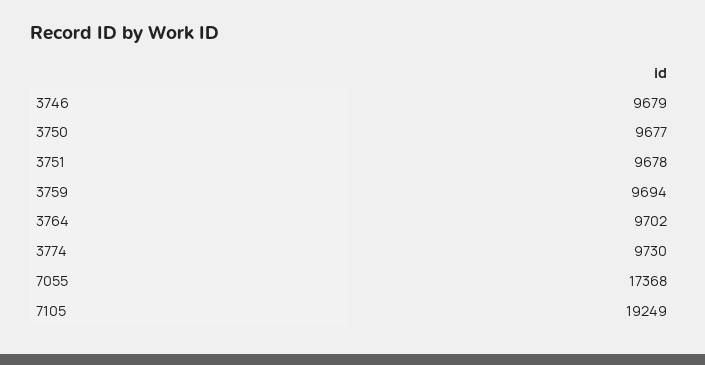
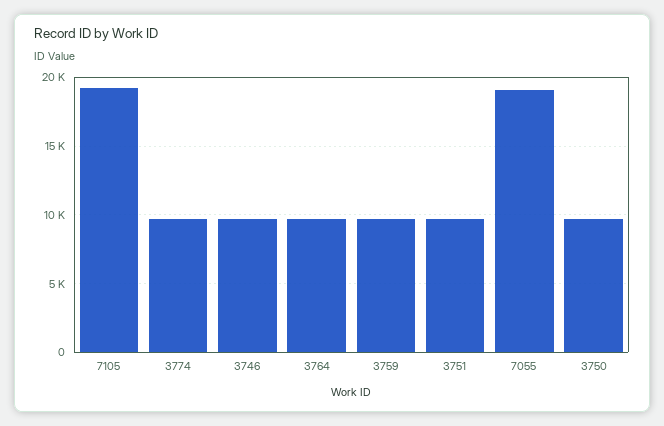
  {
    "3746": 9679,
    "3750": 9677,
    "3751": 9678,
    "3759": 9694,
    "3764": 9702,
    "3774": 9730,
-   "7055": 17368,
+   "7055": 19000,
    "7105": 19249
  }

